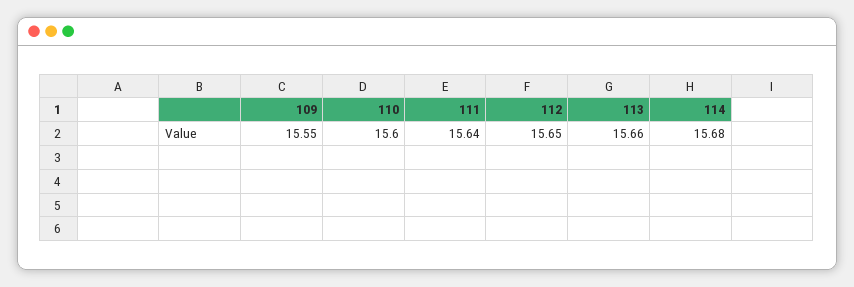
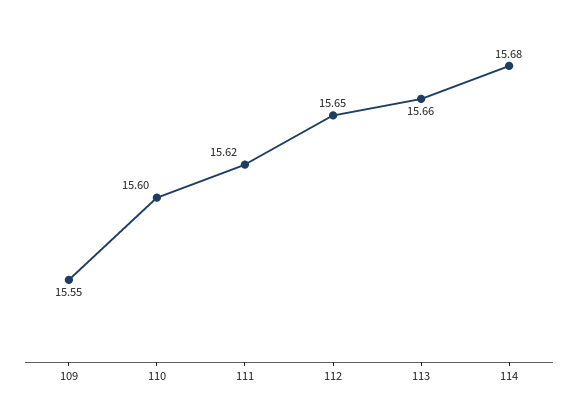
  {
    "109": 15.55,
    "110": 15.6,
-   "111": 15.64,
+   "111": 15.62,
    "112": 15.65,
    "113": 15.66,
    "114": 15.68
  }

